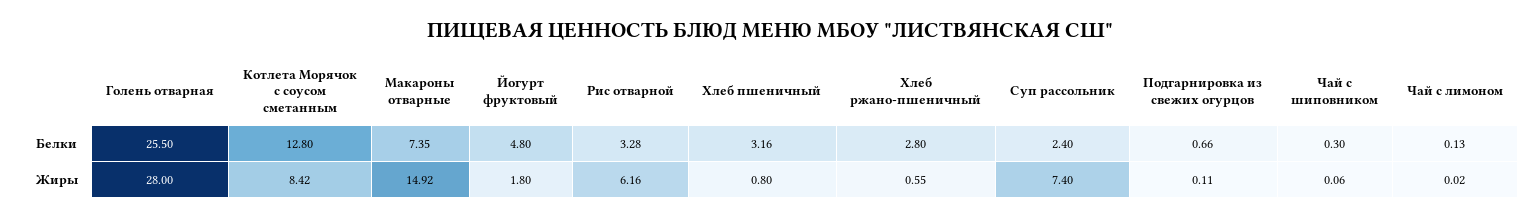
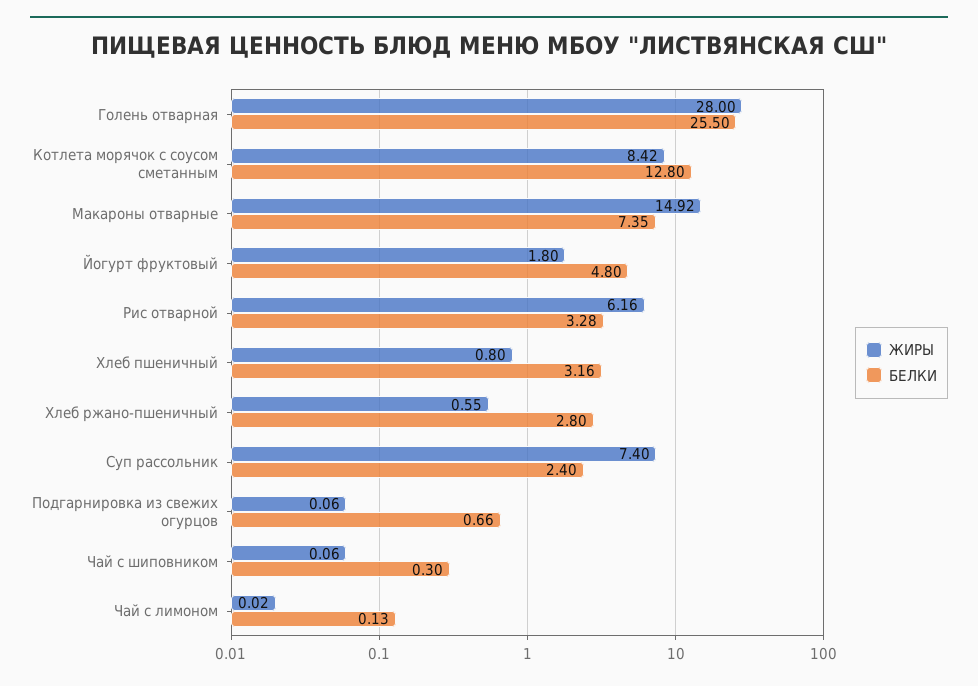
  {
    "Белки": {
      "Голень отварная": 25.5,
      "Котлета Морячок с соусом сметанным": 12.8,
      "Макароны отварные": 7.35,
      "Йогурт фруктовый": 4.8,
      "Рис отварной": 3.28,
      "Хлеб пшеничный": 3.16,
      "Хлеб ржано-пшеничный": 2.8,
      "Суп рассольник": 2.4,
      "Подгарнировка из свежих огурцов": 0.66,
      "Чай с шиповником": 0.3,
      "Чай с лимоном": 0.13
    },
    "Жиры": {
      "Голень отварная": 28,
      "Котлета Морячок с соусом сметанным": 8.42,
      "Макароны отварные": 14.92,
      "Йогурт фруктовый": 1.8,
      "Рис отварной": 6.16,
      "Хлеб пшеничный": 0.8,
      "Хлеб ржано-пшеничный": 0.55,
      "Суп рассольник": 7.4,
-     "Подгарнировка из свежих огурцов": 0.11,
+     "Подгарнировка из свежих огурцов": 0.06,
      "Чай с шиповником": 0.06,
      "Чай с лимоном": 0.02
    }
  }

